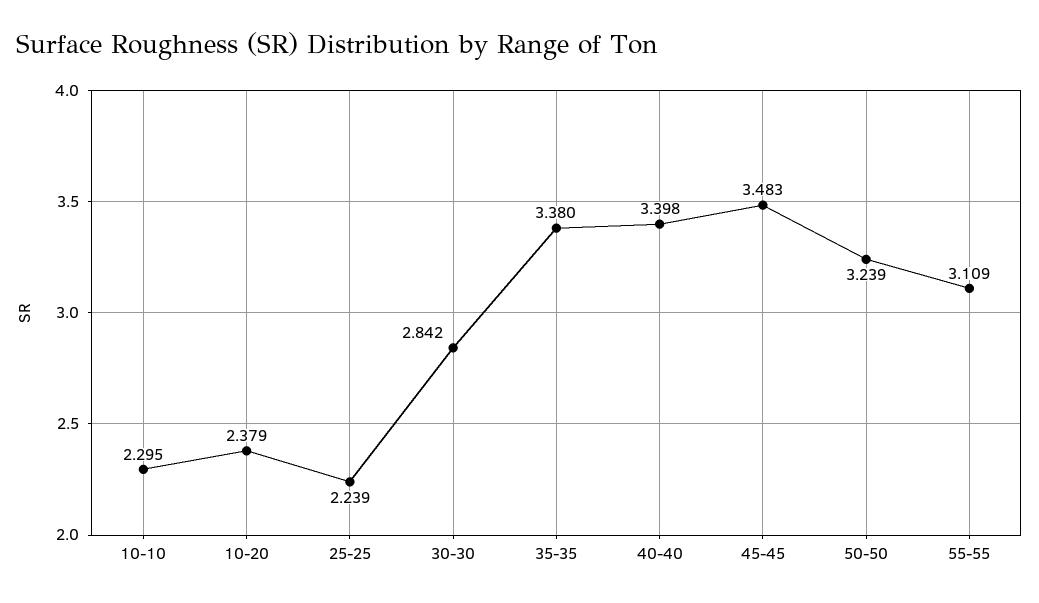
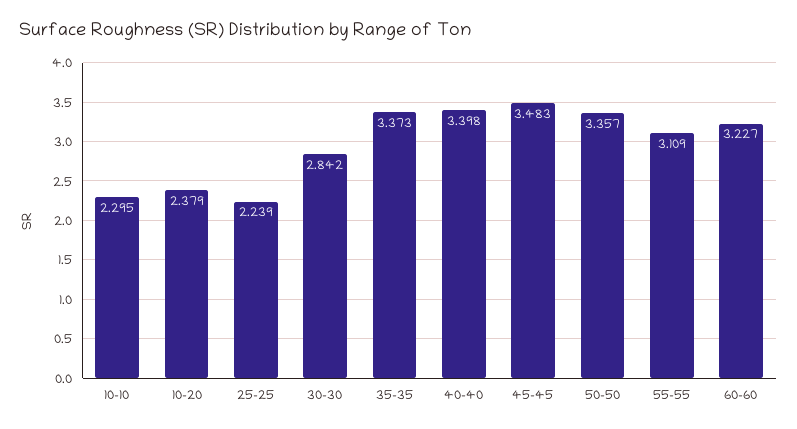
  {
    "10-10": 2.295,
    "10-20": 2.379,
    "25-25": 2.239,
    "30-30": 2.842,
-   "35-35": 3.38,
+   "35-35": 3.373,
    "40-40": 3.398,
    "45-45": 3.483,
-   "50-50": 3.239,
+   "50-50": 3.357,
-   "55-55": 3.109
+   "55-55": 3.109,
+   "60-60": 3.227
  }

